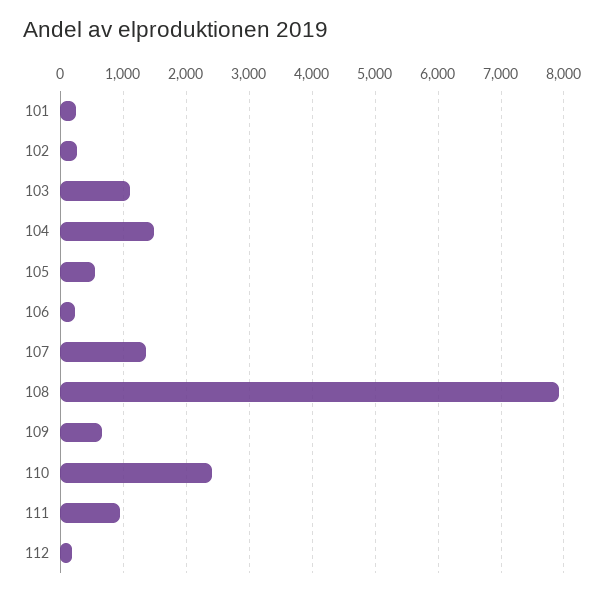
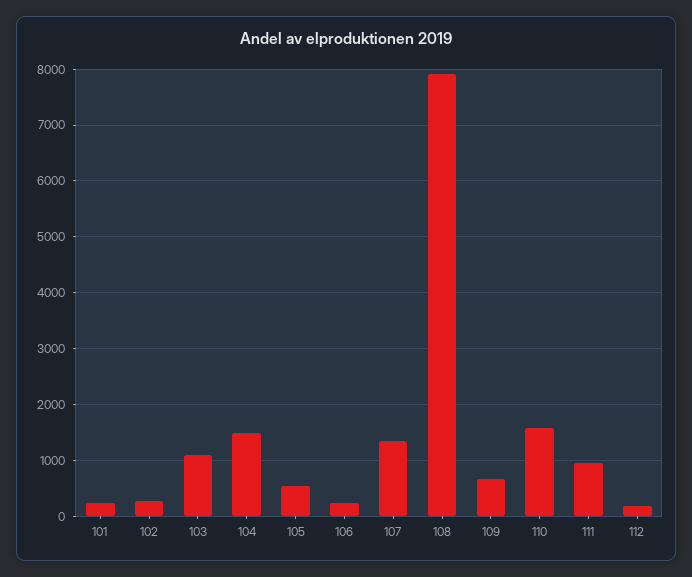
  {
    "101": 200,
    "102": 300,
    "103": 1100,
    "104": 1500,
    "105": 600,
    "106": 200,
    "107": 1400,
    "108": 7900,
    "109": 700,
-   "110": 2400,
+   "110": 1600,
    "111": 1000,
    "112": 200
  }

